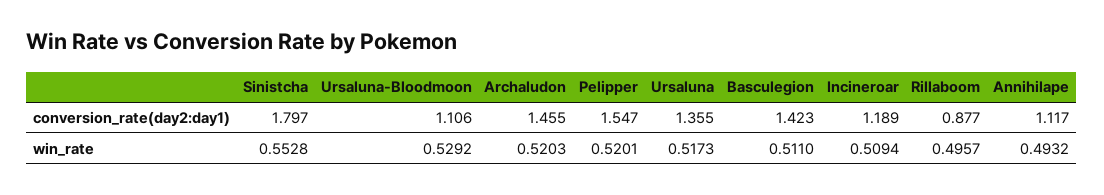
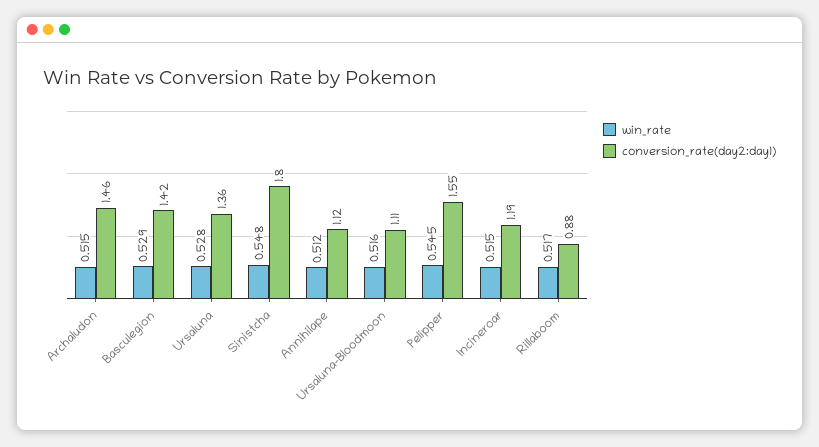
  {
    "conversion_rate(day2:day1)": {
      "Sinistcha": 1.797,
      "Ursaluna-Bloodmoon": 1.106,
      "Archaludon": 1.455,
      "Pelipper": 1.547,
      "Ursaluna": 1.355,
      "Basculegion": 1.423,
      "Incineroar": 1.189,
      "Rillaboom": 0.877,
      "Annihilape": 1.117
    },
    "win_rate": {
-     "Sinistcha": 0.5528,
+     "Sinistcha": 0.548,
-     "Ursaluna-Bloodmoon": 0.5292,
+     "Ursaluna-Bloodmoon": 0.516,
-     "Archaludon": 0.5203,
+     "Archaludon": 0.515,
-     "Pelipper": 0.5201,
+     "Pelipper": 0.545,
-     "Ursaluna": 0.5173,
+     "Ursaluna": 0.528,
-     "Basculegion": 0.511,
+     "Basculegion": 0.529,
-     "Incineroar": 0.5094,
+     "Incineroar": 0.515,
-     "Rillaboom": 0.4957,
+     "Rillaboom": 0.517,
-     "Annihilape": 0.4932
+     "Annihilape": 0.512
    }
  }

